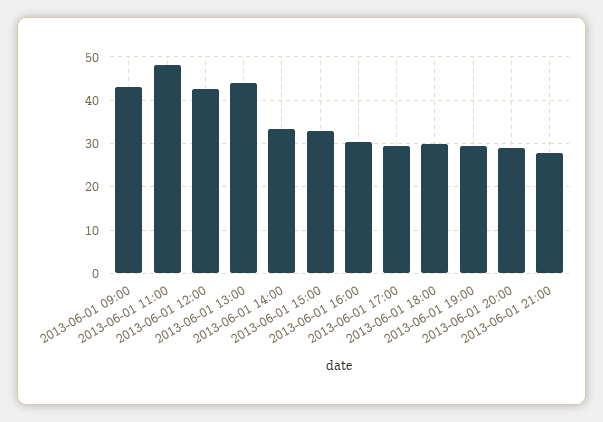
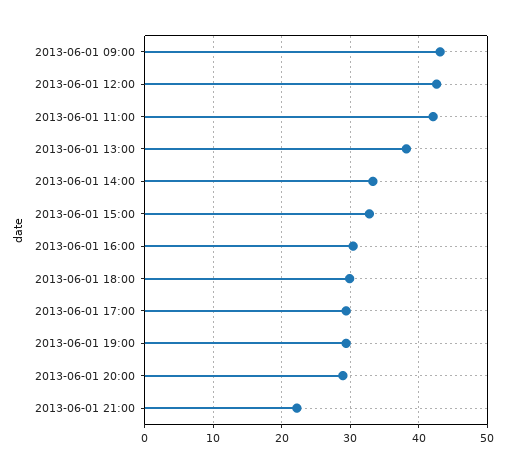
  {
    "2013-06-01 09:00": 43,
-   "2013-06-01 11:00": 48,
+   "2013-06-01 11:00": 42,
    "2013-06-01 12:00": 43,
-   "2013-06-01 13:00": 44,
+   "2013-06-01 13:00": 38,
    "2013-06-01 14:00": 33,
    "2013-06-01 15:00": 33,
    "2013-06-01 16:00": 30,
    "2013-06-01 17:00": 29,
    "2013-06-01 18:00": 30,
    "2013-06-01 19:00": 29,
    "2013-06-01 20:00": 29,
-   "2013-06-01 21:00": 28
+   "2013-06-01 21:00": 22
  }

